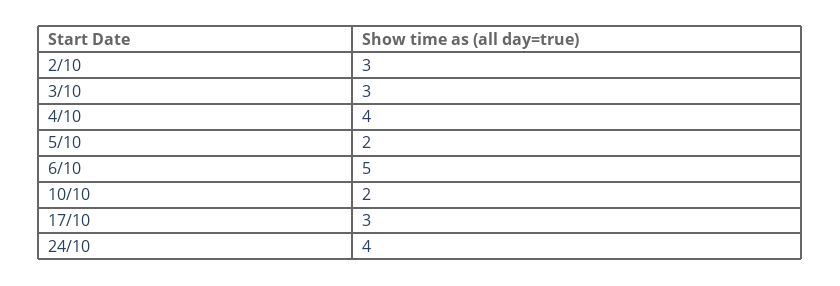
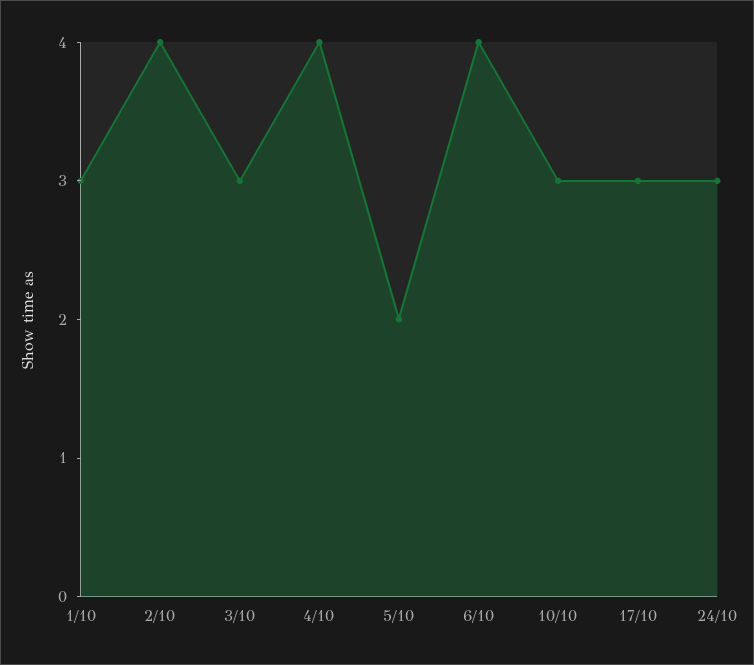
  {
-   "2/10": 3,
+   "2/10": 4,
    "3/10": 3,
    "4/10": 4,
    "5/10": 2,
-   "6/10": 5,
+   "6/10": 4,
-   "10/10": 2,
+   "10/10": 3,
    "17/10": 3,
-   "24/10": 4
+   "24/10": 3,
+   "1/10": 3
  }

